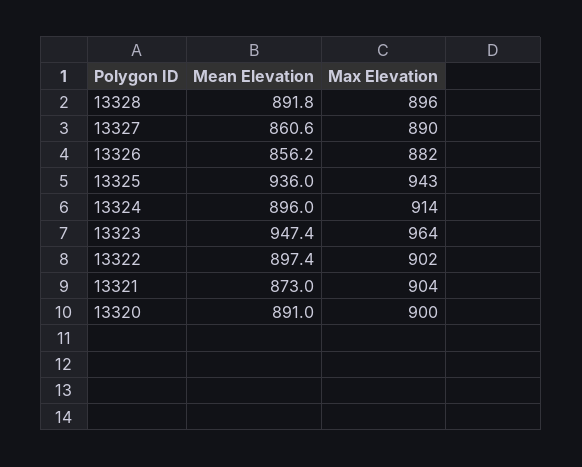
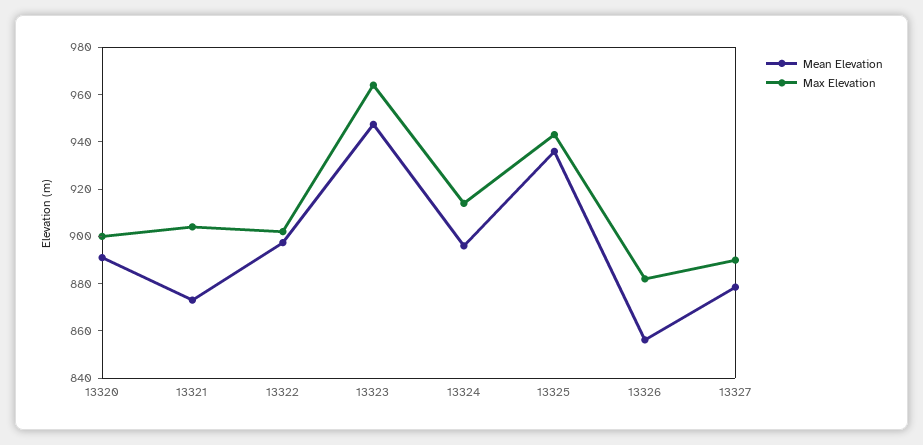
  {
    "Mean Elevation": {
-     "13328": 891.8,
-     "13327": 860.6,
+     "13327": 880,
      "13326": 856.2,
      "13325": 936,
      "13324": 896,
      "13323": 947.4,
      "13322": 897.4,
      "13321": 873,
      "13320": 891
    },
    "Max Elevation": {
-     "13328": 896,
      "13327": 890,
      "13326": 882,
      "13325": 943,
      "13324": 914,
      "13323": 964,
      "13322": 902,
      "13321": 904,
      "13320": 900
    }
  }

